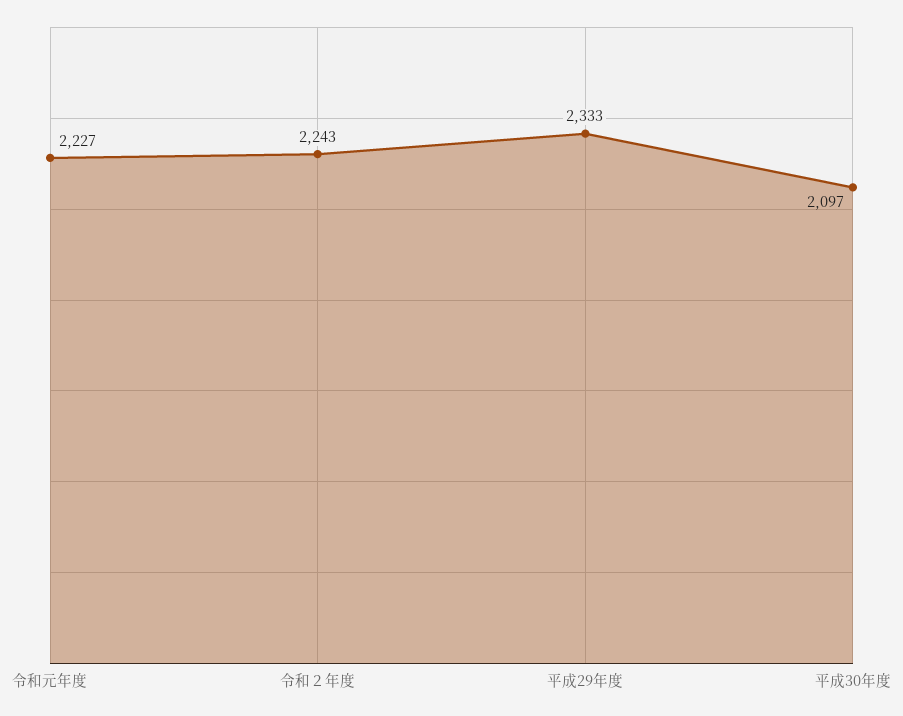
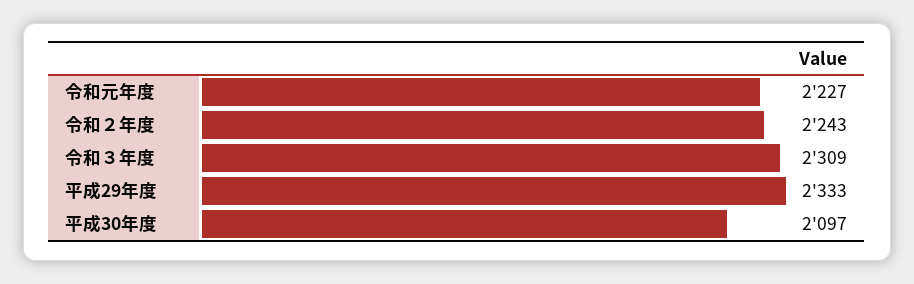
  {
    "令和元年度": 2227,
    "令和２年度": 2243,
    "平成29年度": 2333,
-   "平成30年度": 2097
+   "平成30年度": 2097,
+   "令和３年度": 2309
  }

